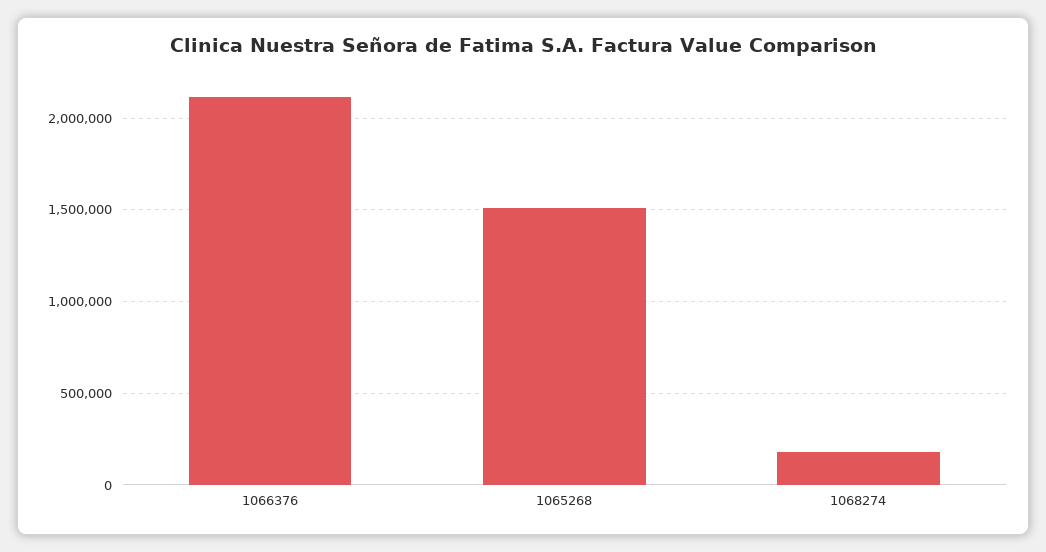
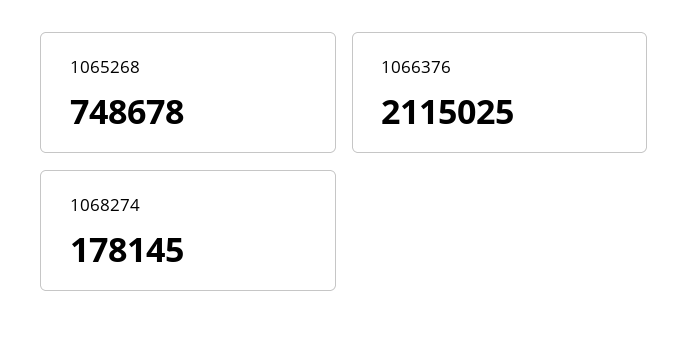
  {
    "1066376": 2115025,
-   "1065268": 1500000,
+   "1065268": 748678,
    "1068274": 178145
  }

